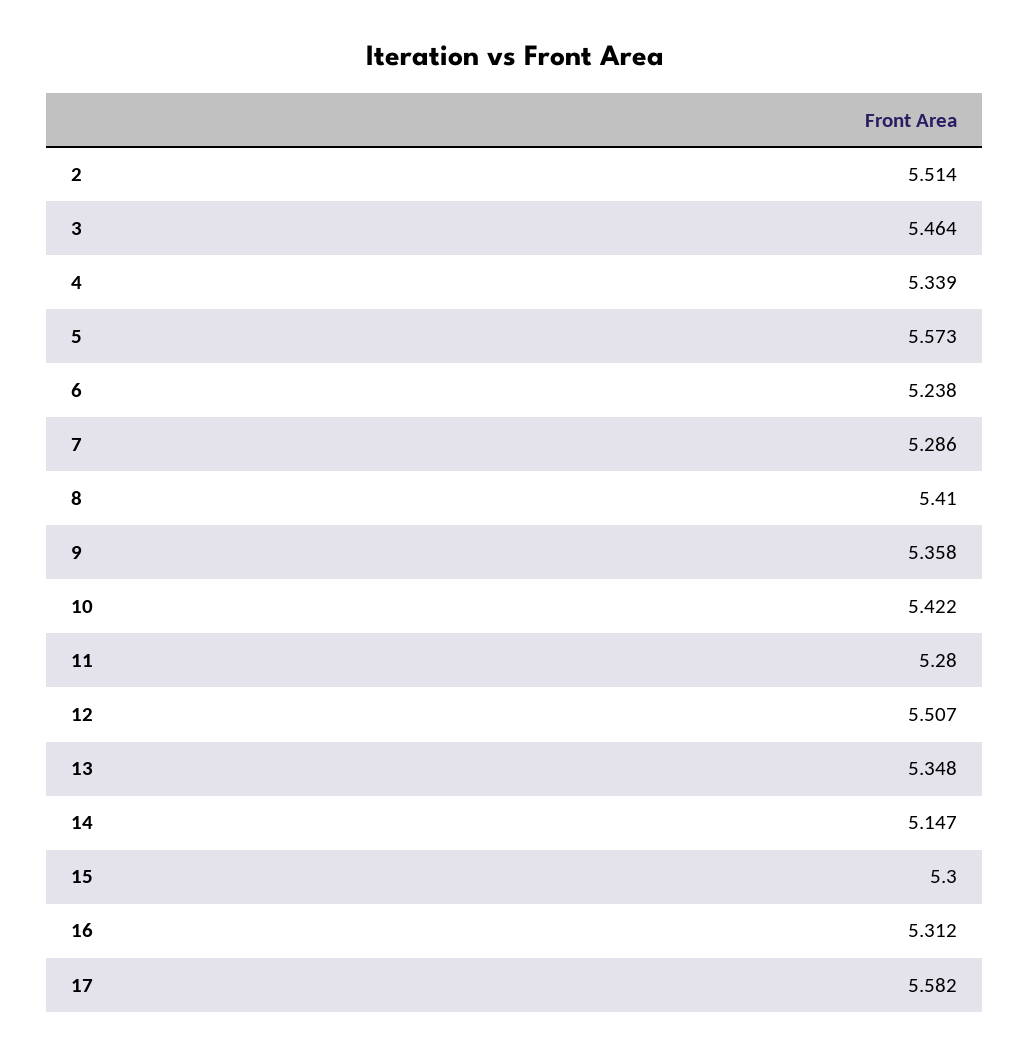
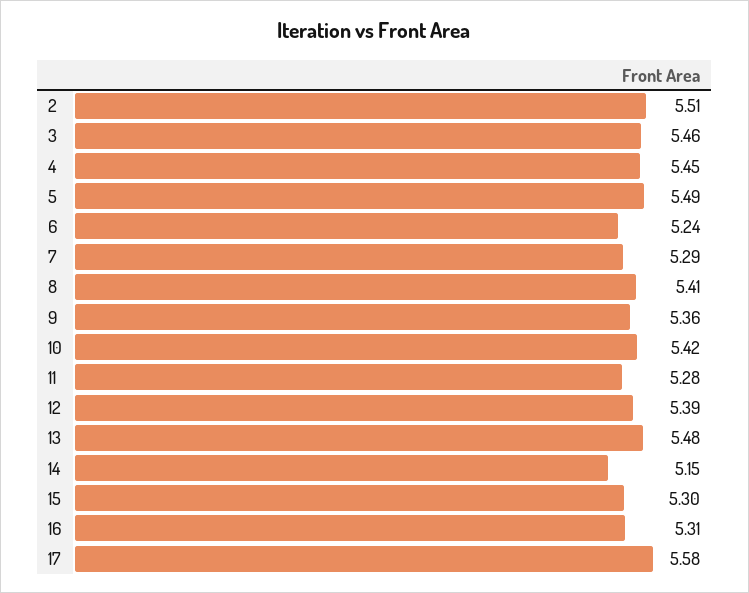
  {
    "2": 5.514,
    "3": 5.464,
-   "4": 5.339,
+   "4": 5.45,
-   "5": 5.573,
+   "5": 5.49,
    "6": 5.238,
    "7": 5.286,
    "8": 5.41,
    "9": 5.358,
    "10": 5.422,
    "11": 5.28,
-   "12": 5.507,
+   "12": 5.39,
-   "13": 5.348,
+   "13": 5.48,
    "14": 5.147,
    "15": 5.3,
    "16": 5.312,
    "17": 5.582
  }

